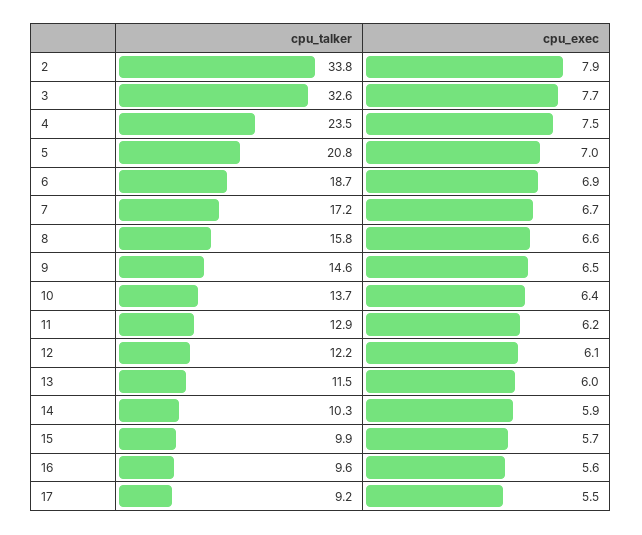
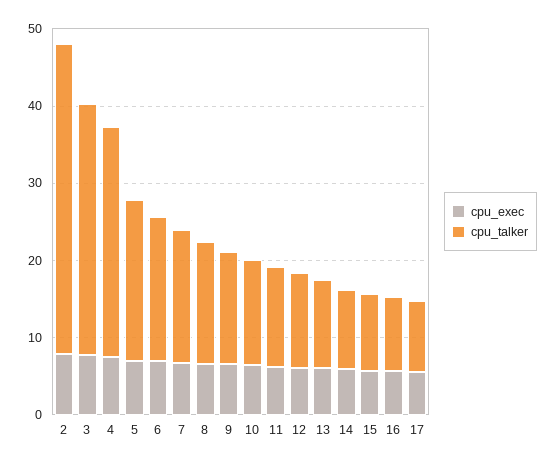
  {
    "cpu_talker": {
-     "2": 33.8,
+     "2": 40,
      "3": 32.6,
-     "4": 23.5,
+     "4": 30,
      "5": 20.8,
      "6": 18.7,
      "7": 17.2,
      "8": 15.8,
      "9": 14.6,
      "10": 13.7,
      "11": 12.9,
      "12": 12.2,
      "13": 11.5,
      "14": 10.3,
      "15": 9.9,
      "16": 9.6,
      "17": 9.2
    },
    "cpu_exec": {
      "2": 7.9,
      "3": 7.7,
      "4": 7.5,
      "5": 7,
      "6": 6.9,
      "7": 6.7,
      "8": 6.6,
      "9": 6.5,
      "10": 6.4,
      "11": 6.2,
      "12": 6.1,
      "13": 6,
      "14": 5.9,
      "15": 5.7,
      "16": 5.6,
      "17": 5.5
    }
  }

